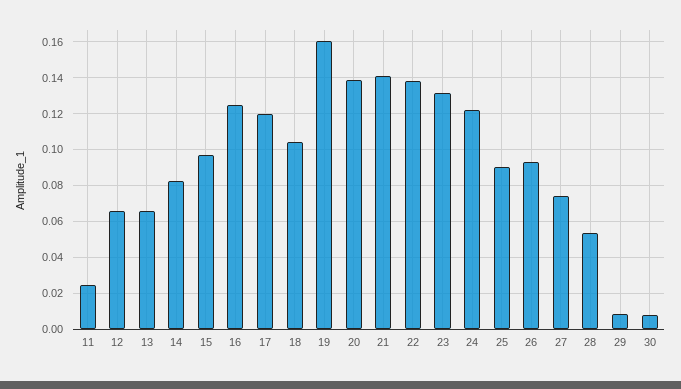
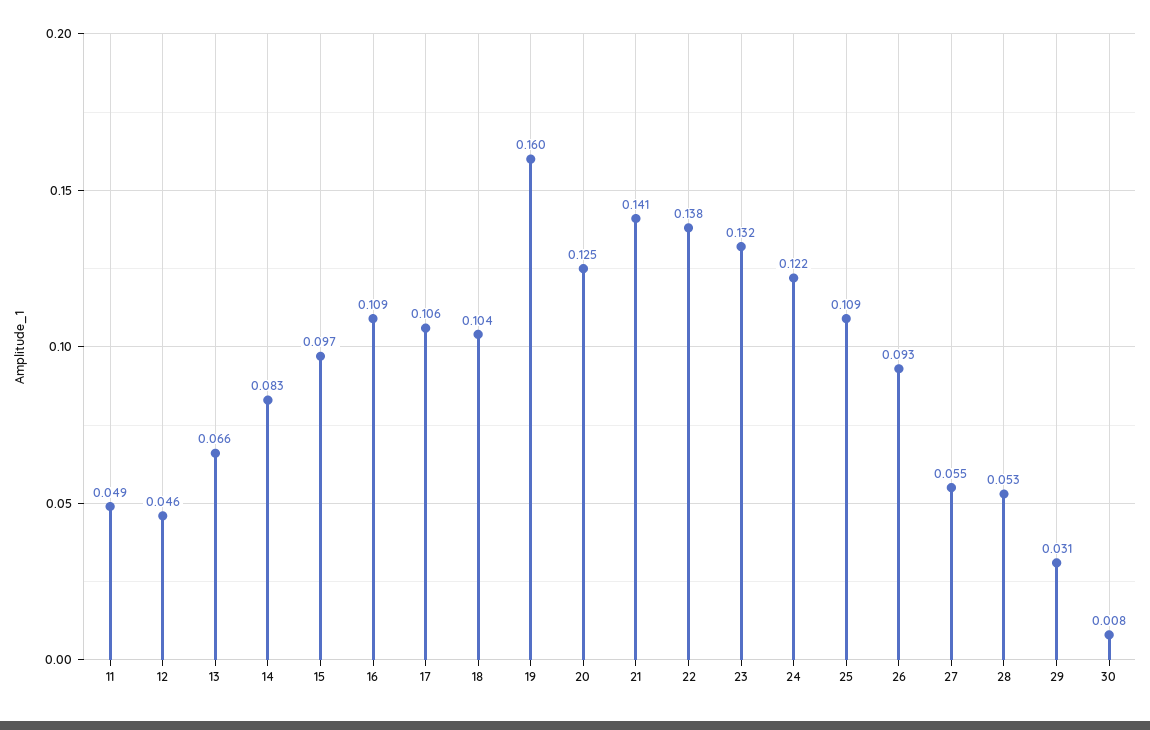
  {
-   "11": 0.025,
+   "11": 0.049,
-   "12": 0.065,
+   "12": 0.046,
    "13": 0.066,
    "14": 0.083,
    "15": 0.097,
-   "16": 0.125,
+   "16": 0.109,
-   "17": 0.12,
+   "17": 0.106,
    "18": 0.104,
    "19": 0.16,
-   "20": 0.14,
+   "20": 0.125,
    "21": 0.141,
    "22": 0.138,
    "23": 0.132,
    "24": 0.122,
-   "25": 0.09,
+   "25": 0.109,
    "26": 0.093,
-   "27": 0.075,
+   "27": 0.055,
    "28": 0.053,
-   "29": 0.01,
+   "29": 0.031,
    "30": 0.008
  }

